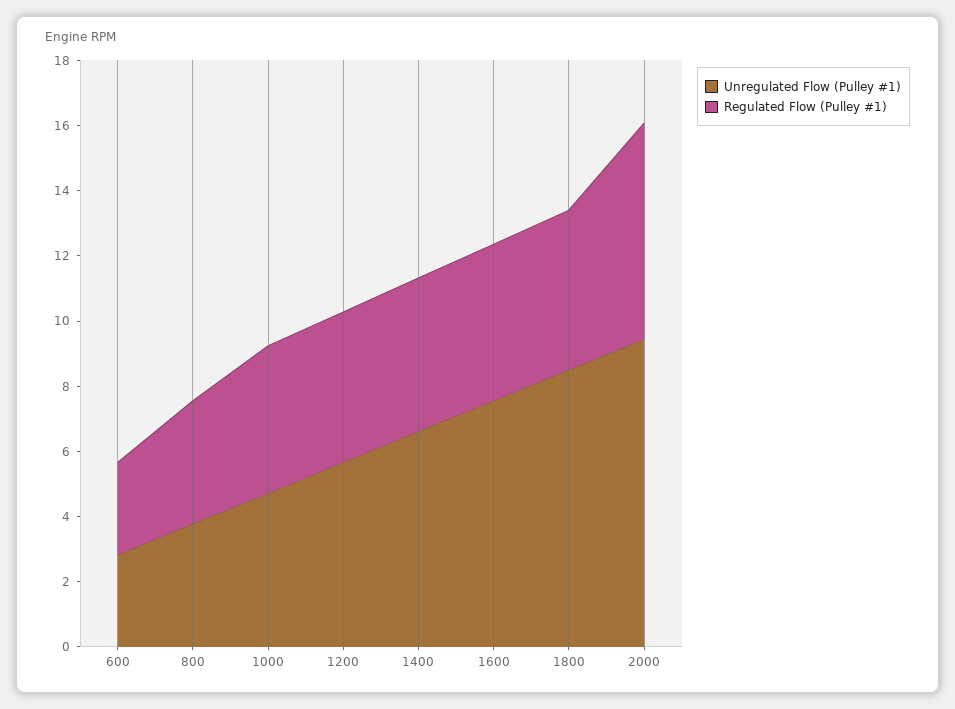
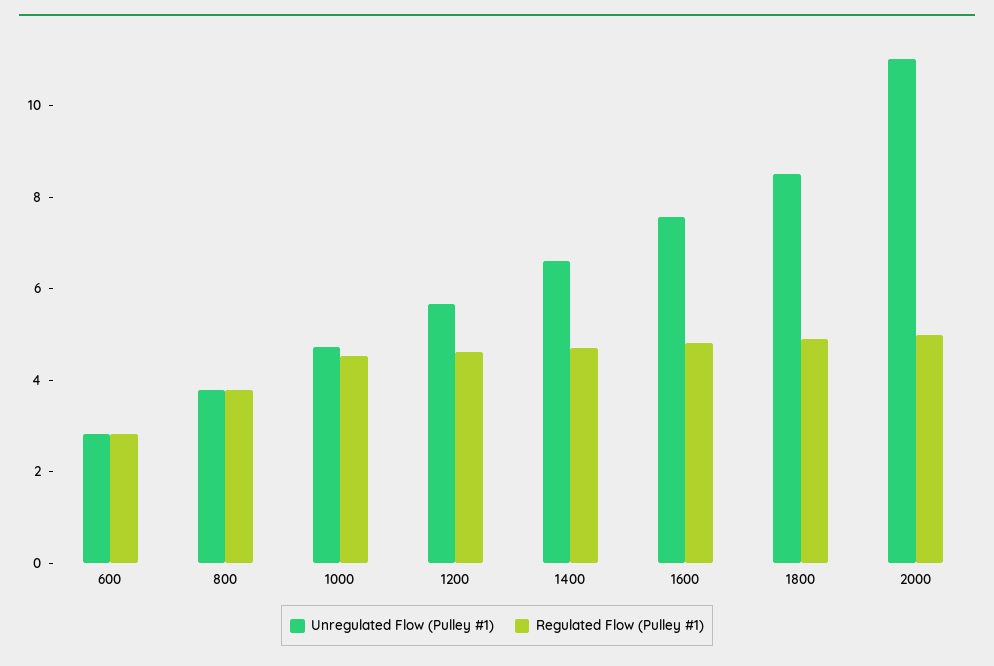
  {
    "Unregulated Flow (Pulley #1)": {
      "600": 3,
      "800": 4,
      "1000": 4.5,
      "1200": 5.5,
      "1400": 6.5,
      "1600": 7.5,
      "1800": 8.5,
-     "2000": 9.5
+     "2000": 11
    },
    "Regulated Flow (Pulley #1)": {
      "600": 3,
      "800": 4,
      "1000": 4.5,
      "1200": 4.5,
      "1400": 4.5,
      "1600": 5,
      "1800": 5,
-     "2000": 6.5
+     "2000": 5
    }
  }

